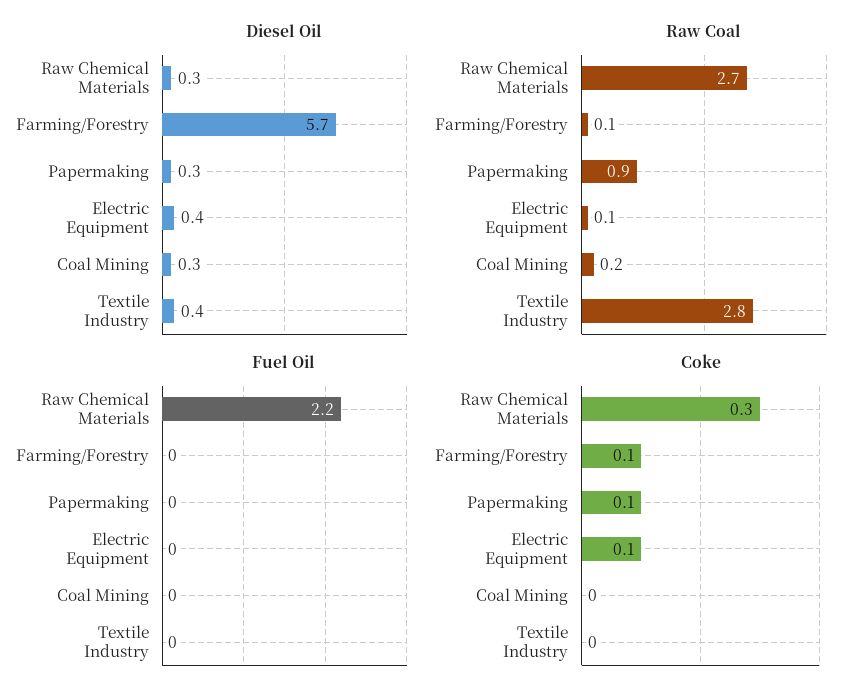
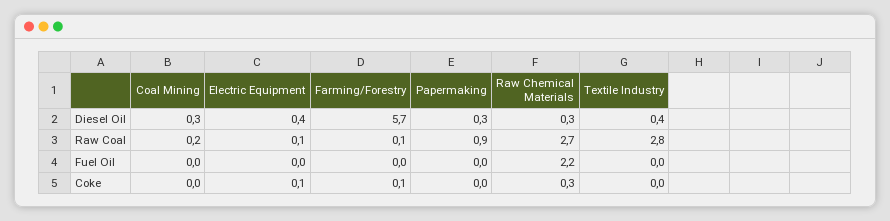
  {
    "Diesel Oil": {
      "Raw Chemical Materials": 0.3,
      "Farming/Forestry": 5.7,
      "Papermaking": 0.3,
      "Electric Equipment": 0.4,
      "Coal Mining": 0.3,
      "Textile Industry": 0.4
    },
    "Raw Coal": {
      "Raw Chemical Materials": 2.7,
      "Farming/Forestry": 0.1,
      "Papermaking": 0.9,
      "Electric Equipment": 0.1,
      "Coal Mining": 0.2,
      "Textile Industry": 2.8
    },
    "Fuel Oil": {
      "Raw Chemical Materials": 2.2,
      "Farming/Forestry": 0,
      "Papermaking": 0,
      "Electric Equipment": 0,
      "Coal Mining": 0,
      "Textile Industry": 0
    },
    "Coke": {
      "Raw Chemical Materials": 0.3,
      "Farming/Forestry": 0.1,
-     "Papermaking": 0.1,
+     "Papermaking": 0,
      "Electric Equipment": 0.1,
      "Coal Mining": 0,
      "Textile Industry": 0
    }
  }

